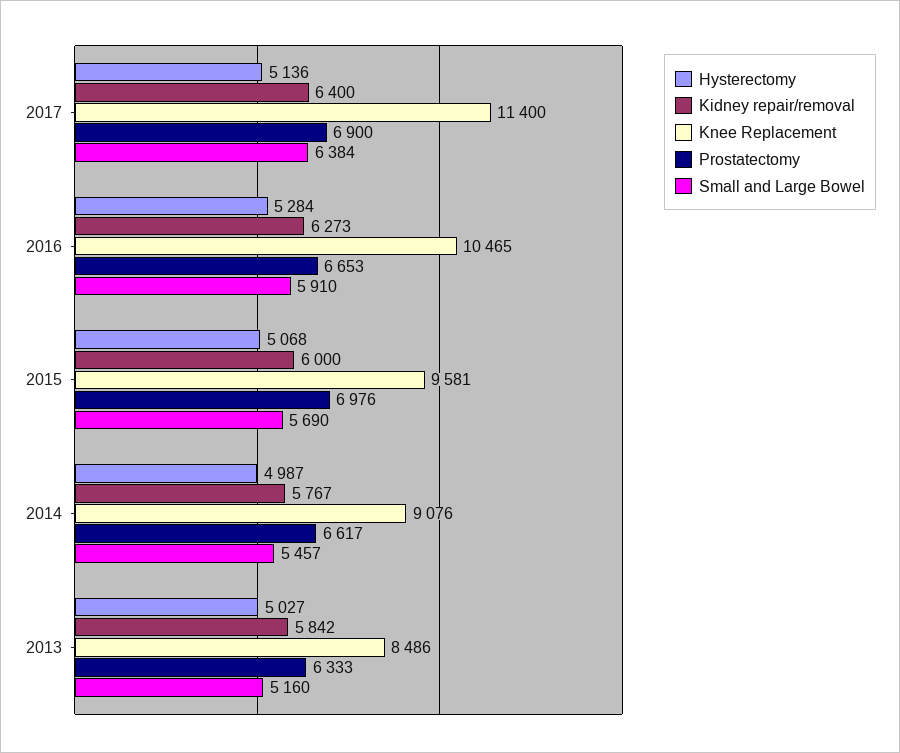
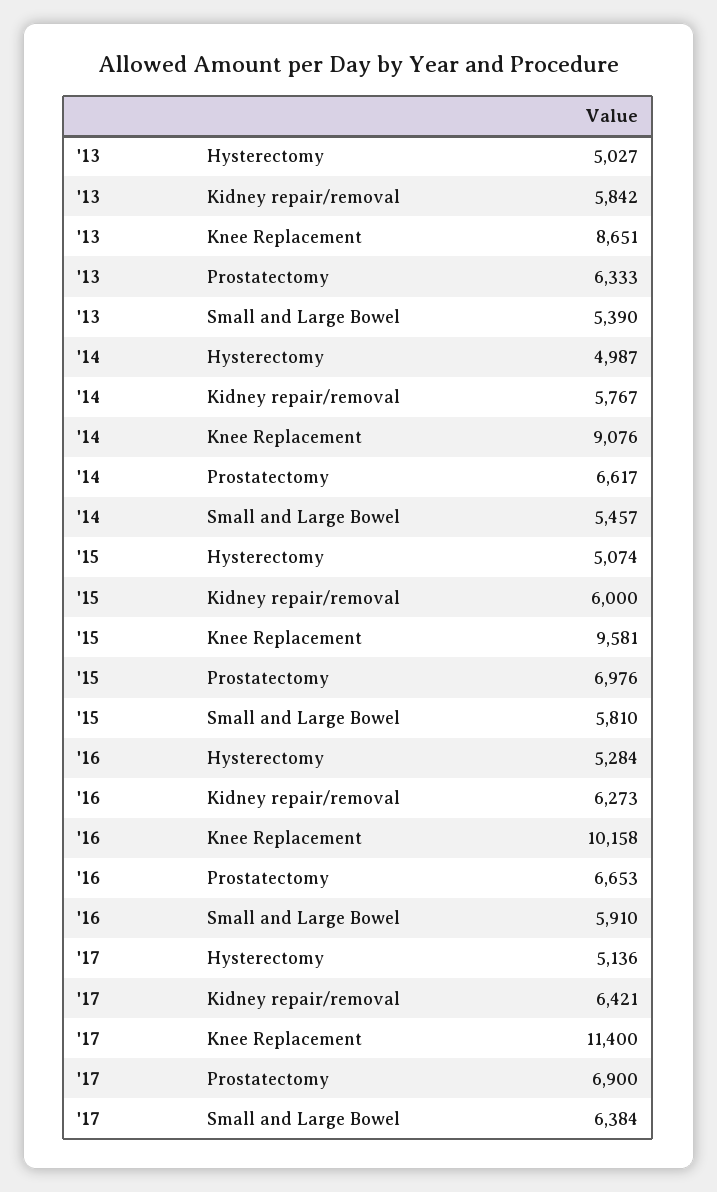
  {
    "Hysterectomy": {
      "2017": 5136,
      "2016": 5284,
-     "2015": 5068,
+     "2015": 5074,
      "2014": 4987,
      "2013": 5027
    },
    "Kidney repair/removal": {
-     "2017": 6400,
+     "2017": 6421,
      "2016": 6273,
      "2015": 6000,
      "2014": 5767,
      "2013": 5842
    },
    "Knee Replacement": {
      "2017": 11400,
-     "2016": 10465,
+     "2016": 10158,
      "2015": 9581,
      "2014": 9076,
-     "2013": 8486
+     "2013": 8651
    },
    "Prostatectomy": {
      "2017": 6900,
      "2016": 6653,
      "2015": 6976,
      "2014": 6617,
      "2013": 6333
    },
    "Small and Large Bowel": {
      "2017": 6384,
      "2016": 5910,
-     "2015": 5690,
+     "2015": 5810,
      "2014": 5457,
-     "2013": 5160
+     "2013": 5390
    }
  }

